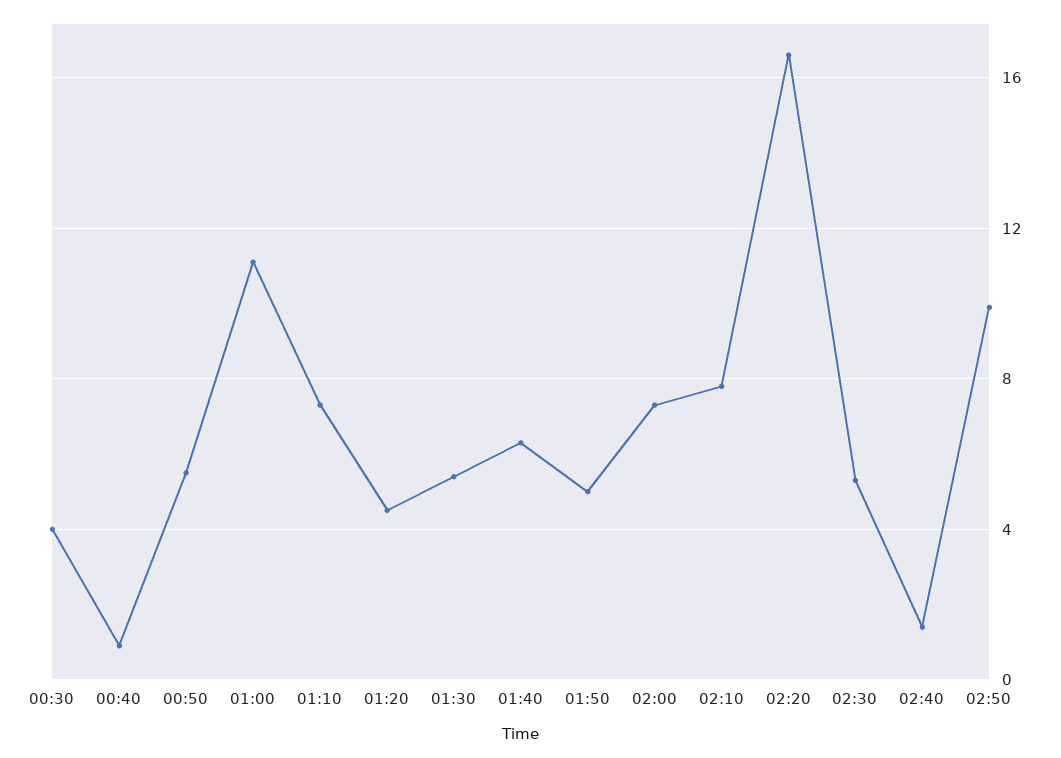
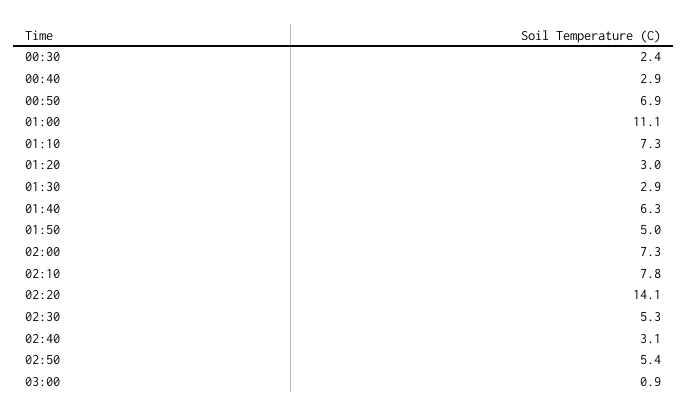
  {
-   "00:30": 4,
+   "00:30": 2.4,
-   "00:40": 1,
+   "00:40": 2.9,
-   "00:50": 5.5,
+   "00:50": 6.9,
    "01:00": 11.1,
    "01:10": 7.3,
-   "01:20": 4.5,
+   "01:20": 3,
-   "01:30": 5.5,
+   "01:30": 2.9,
    "01:40": 6.3,
    "01:50": 5,
    "02:00": 7.3,
    "02:10": 7.8,
-   "02:20": 16.5,
+   "02:20": 14.1,
    "02:30": 5.3,
-   "02:40": 1.5,
+   "02:40": 3.1,
-   "02:50": 10
+   "02:50": 5.4,
+   "03:00": 0.9
  }

